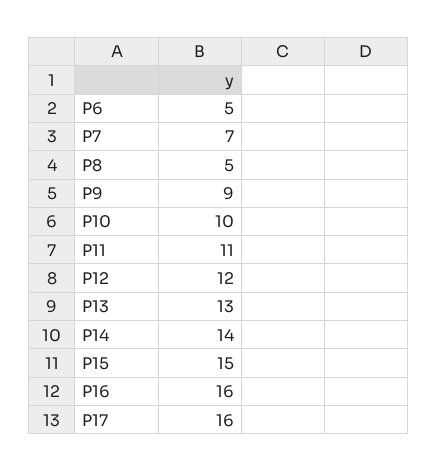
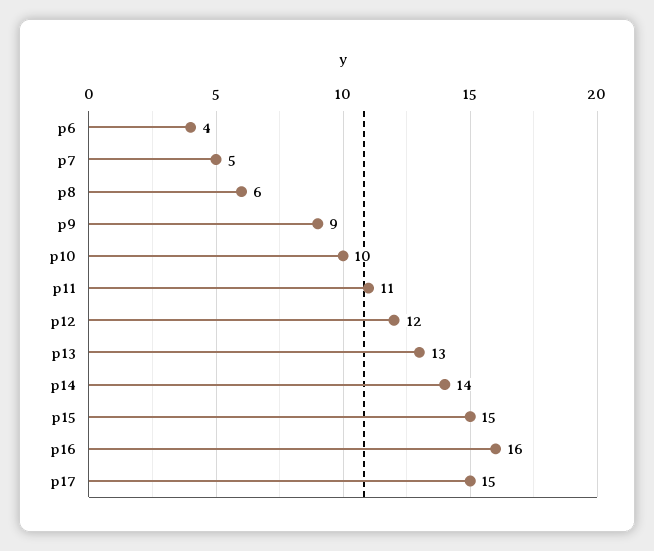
  {
-   "P6": 5,
+   "P6": 4,
-   "P7": 7,
+   "P7": 5,
-   "P8": 5,
+   "P8": 6,
    "P9": 9,
    "P10": 10,
    "P11": 11,
    "P12": 12,
    "P13": 13,
    "P14": 14,
    "P15": 15,
    "P16": 16,
-   "P17": 16
+   "P17": 15
  }

